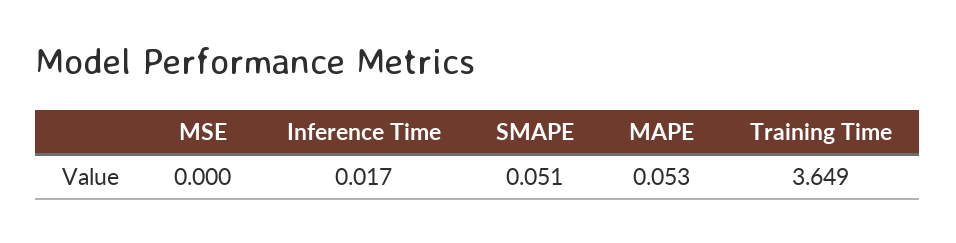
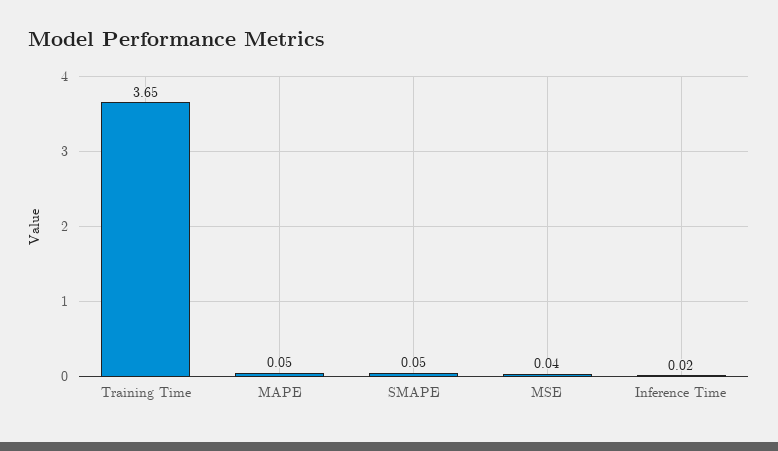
  {
-   "MSE": 0,
+   "MSE": 0.04,
    "Inference Time": 0.017,
    "SMAPE": 0.051,
    "MAPE": 0.053,
    "Training Time": 3.649
  }

